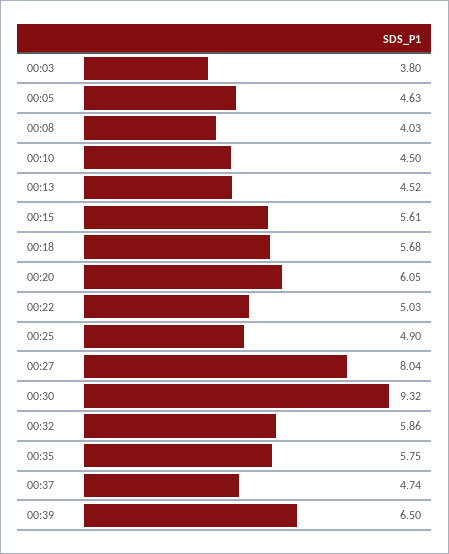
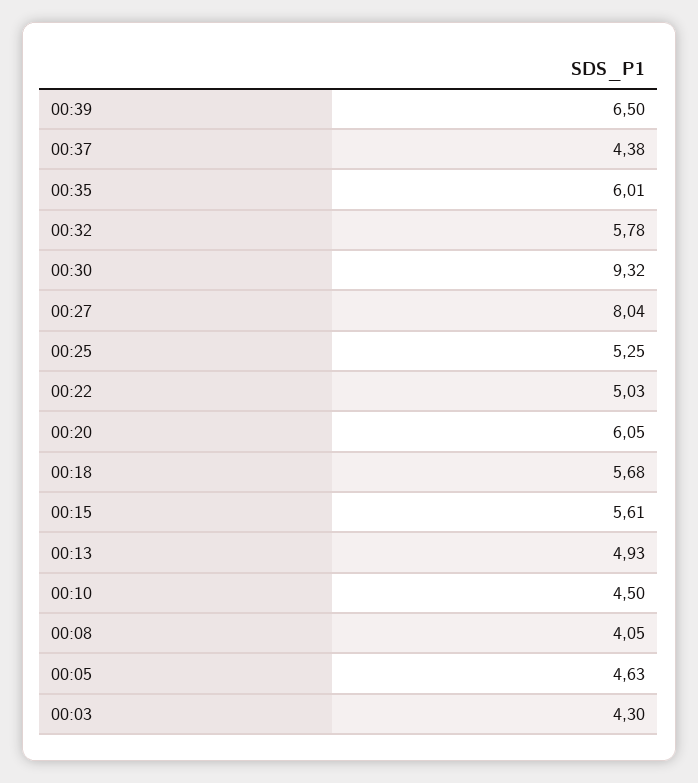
  {
-   "00:03": 3.8,
+   "00:03": 4.3,
    "00:05": 4.63,
-   "00:08": 4.03,
+   "00:08": 4.05,
    "00:10": 4.5,
-   "00:13": 4.52,
+   "00:13": 4.93,
    "00:15": 5.61,
    "00:18": 5.68,
    "00:20": 6.05,
    "00:22": 5.03,
-   "00:25": 4.9,
+   "00:25": 5.25,
    "00:27": 8.04,
    "00:30": 9.32,
-   "00:32": 5.86,
+   "00:32": 5.78,
-   "00:35": 5.75,
+   "00:35": 6.01,
-   "00:37": 4.74,
+   "00:37": 4.38,
    "00:39": 6.5
  }

